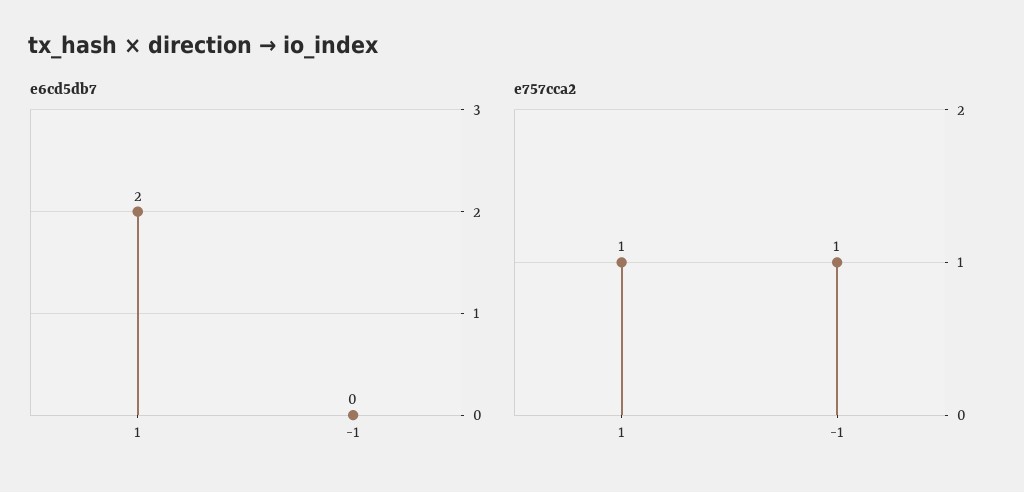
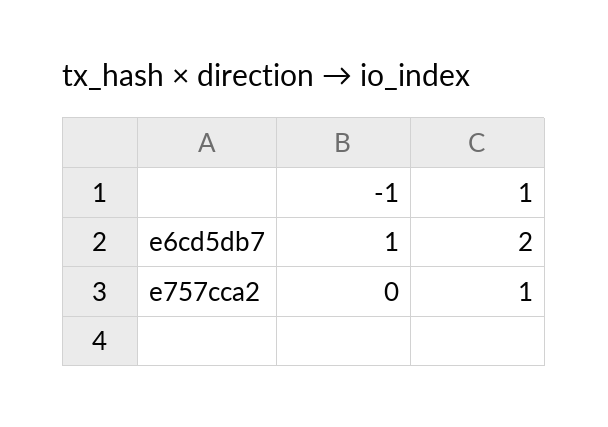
  {
    "e6cd5db7": {
      "1": 2,
-     "-1": 0
+     "-1": 1
    },
    "e757cca2": {
      "1": 1,
-     "-1": 1
+     "-1": 0
    }
  }

